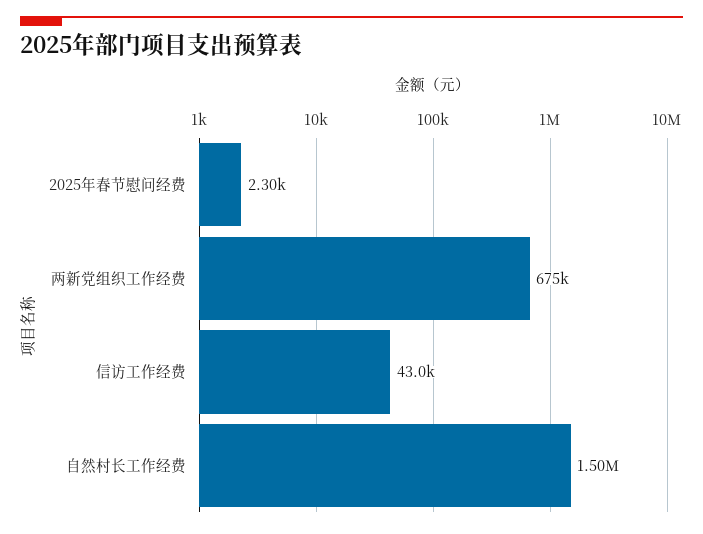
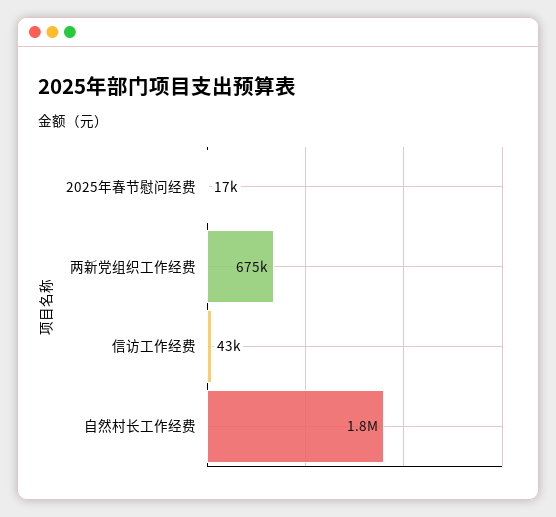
  {
-   "2025年春节慰问经费": 2300,
+   "2025年春节慰问经费": 17000,
    "两新党组织工作经费": 675000,
    "信访工作经费": 43000,
-   "自然村长工作经费": 1500000
+   "自然村长工作经费": 1800000
  }

